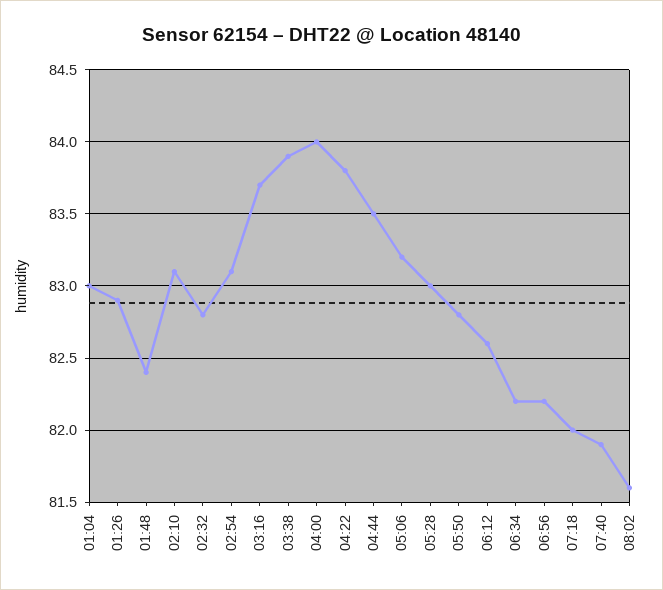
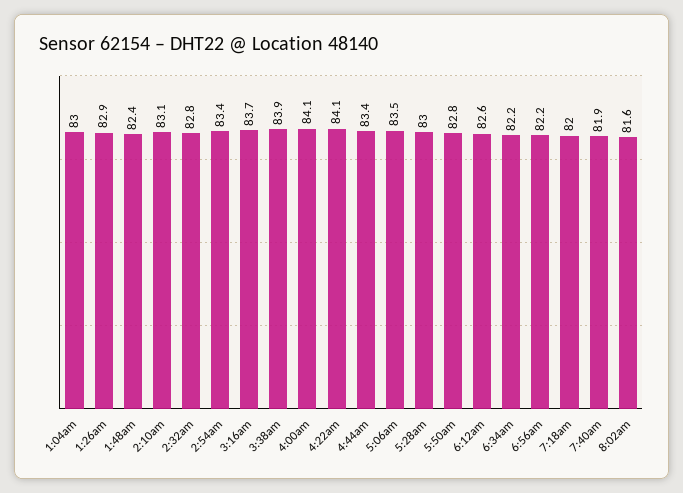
  {
    "01:04": 83,
    "01:26": 82.9,
    "01:48": 82.4,
    "02:10": 83.1,
    "02:32": 82.8,
-   "02:54": 83.1,
+   "02:54": 83.4,
    "03:16": 83.7,
    "03:38": 83.9,
-   "04:00": 84,
+   "04:00": 84.1,
-   "04:22": 83.8,
+   "04:22": 84.1,
-   "04:44": 83.5,
+   "04:44": 83.4,
-   "05:06": 83.2,
+   "05:06": 83.5,
    "05:28": 83,
    "05:50": 82.8,
    "06:12": 82.6,
    "06:34": 82.2,
    "06:56": 82.2,
    "07:18": 82,
    "07:40": 81.9,
    "08:02": 81.6
  }

